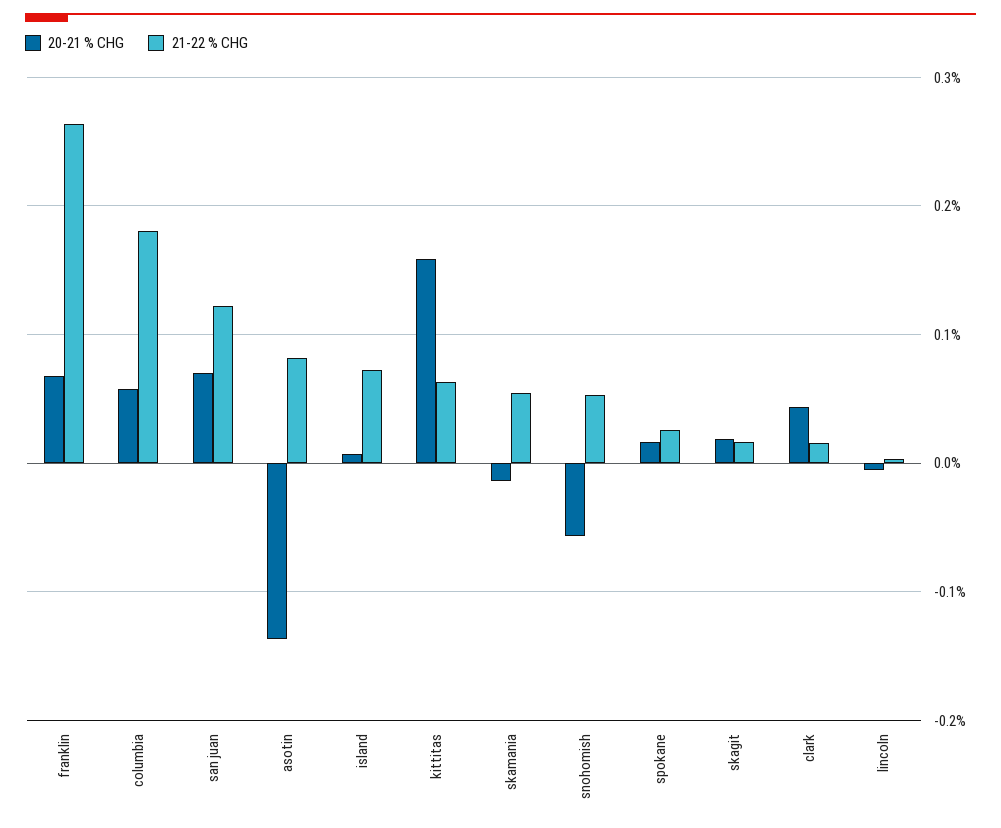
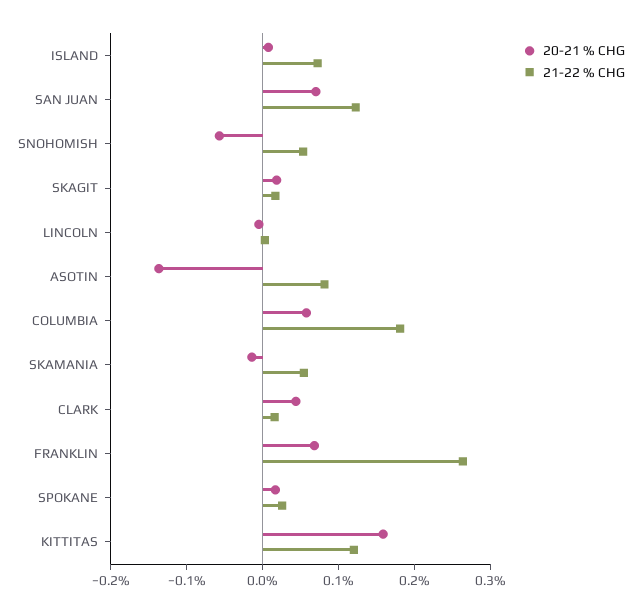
  {
    "20-21 % CHG": {
      "franklin": 0.07,
      "columbia": 0.06,
      "san juan": 0.07,
      "asotin": -0.14,
      "island": 0.01,
      "kittitas": 0.16,
      "skamania": -0.01,
      "snohomish": -0.06,
      "spokane": 0.02,
      "skagit": 0.02,
      "clark": 0.04,
      "lincoln": -0.01
    },
    "21-22 % CHG": {
      "franklin": 0.26,
      "columbia": 0.18,
      "san juan": 0.12,
      "asotin": 0.08,
      "island": 0.07,
-     "kittitas": 0.06,
+     "kittitas": 0.12,
      "skamania": 0.05,
      "snohomish": 0.05,
      "spokane": 0.03,
      "skagit": 0.02,
      "clark": 0.02,
      "lincoln": 0
    }
  }

